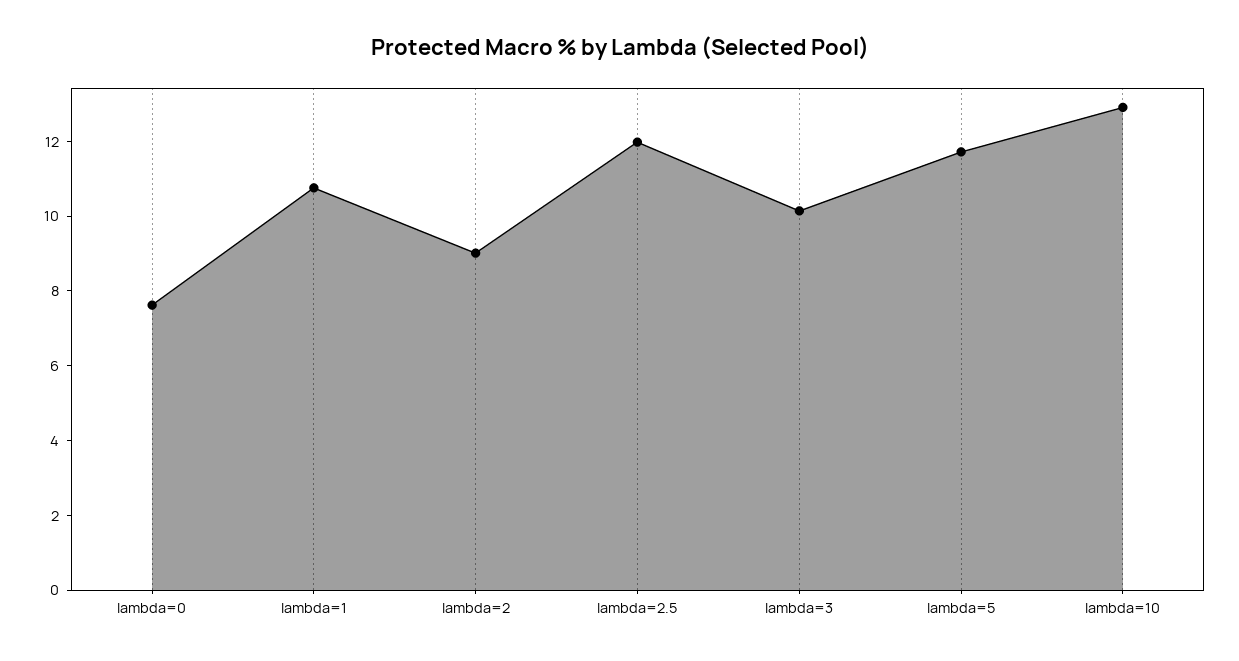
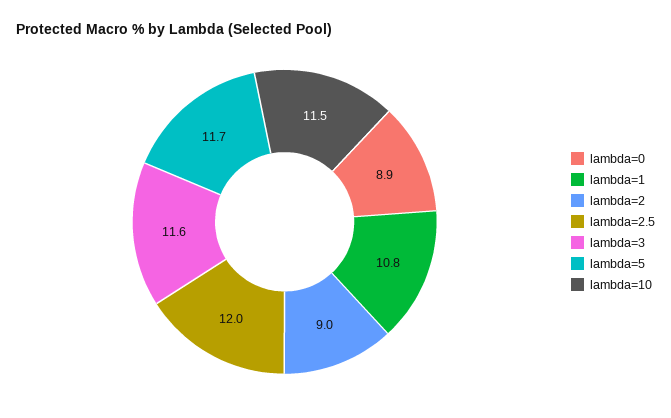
  {
-   "lambda=0": 7.5,
+   "lambda=0": 8.9,
    "lambda=1": 10.8,
    "lambda=2": 9,
    "lambda=2.5": 12,
-   "lambda=3": 10,
+   "lambda=3": 11.6,
    "lambda=5": 11.7,
-   "lambda=10": 13
+   "lambda=10": 11.5
  }

